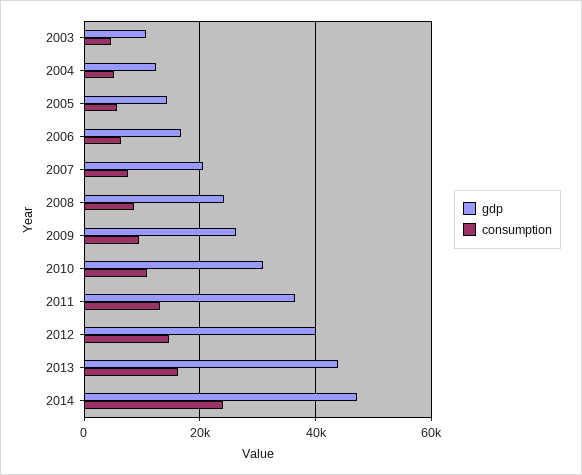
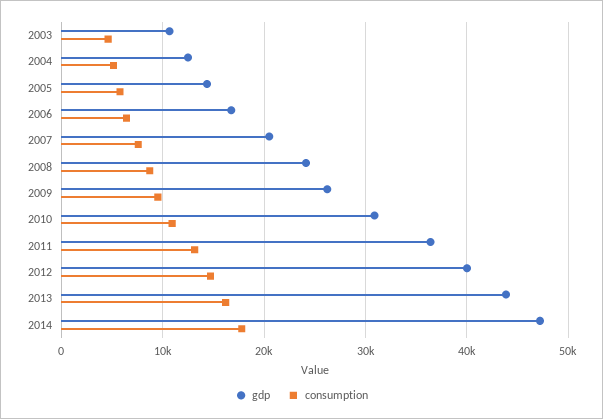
  {
    "gdp": {
      "2003": 11000,
      "2004": 12000,
      "2005": 14000,
      "2006": 17000,
      "2007": 21000,
      "2008": 24000,
      "2009": 26000,
      "2010": 31000,
      "2011": 36000,
      "2012": 40000,
      "2013": 44000,
      "2014": 47000
    },
    "consumption": {
      "2003": 5000,
      "2004": 5000,
      "2005": 6000,
      "2006": 6000,
      "2007": 8000,
      "2008": 9000,
      "2009": 10000,
      "2010": 11000,
      "2011": 13000,
      "2012": 15000,
      "2013": 16000,
-     "2014": 24000
+     "2014": 18000
    }
  }

